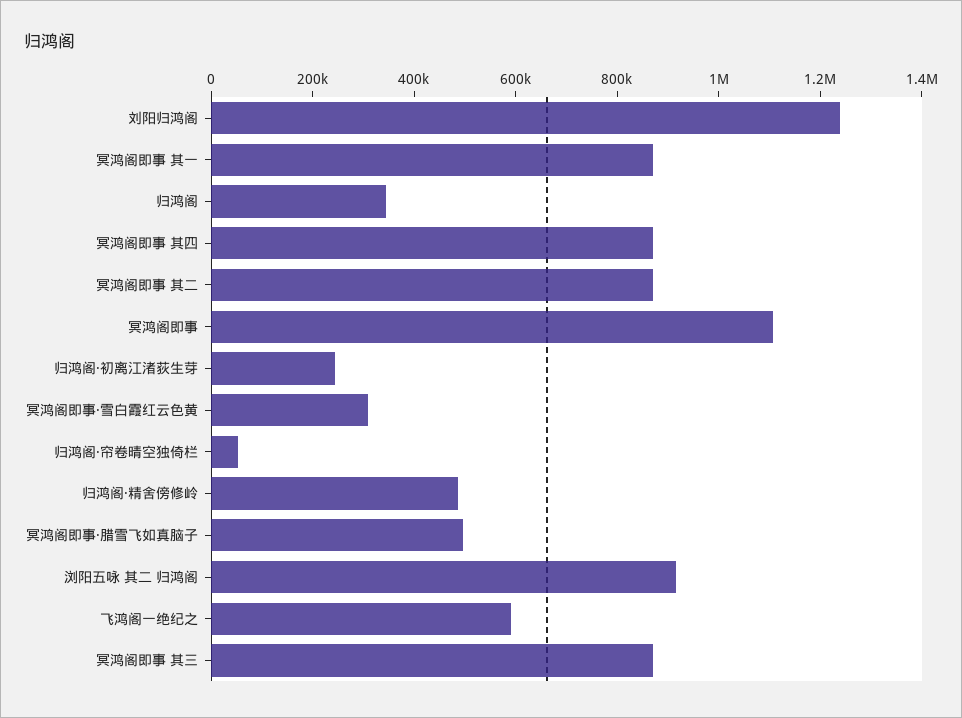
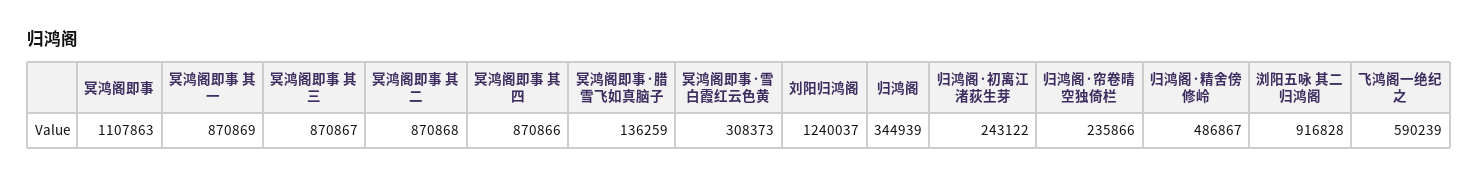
  {
    "刘阳归鸿阁": 1240037,
    "冥鸿阁即事 其一": 870869,
    "归鸿阁": 344939,
    "冥鸿阁即事 其四": 870866,
    "冥鸿阁即事 其二": 870868,
    "冥鸿阁即事": 1107863,
    "归鸿阁·初离江渚荻生芽": 243122,
    "冥鸿阁即事·雪白霞红云色黄": 308373,
-   "归鸿阁·帘卷晴空独倚栏": 50000,
+   "归鸿阁·帘卷晴空独倚栏": 235866,
    "归鸿阁·精舍傍修岭": 486867,
-   "冥鸿阁即事·腊雪飞如真脑子": 500000,
+   "冥鸿阁即事·腊雪飞如真脑子": 136259,
    "浏阳五咏 其二 归鸿阁": 916828,
    "飞鸿阁一绝纪之": 590239,
    "冥鸿阁即事 其三": 870867
  }

